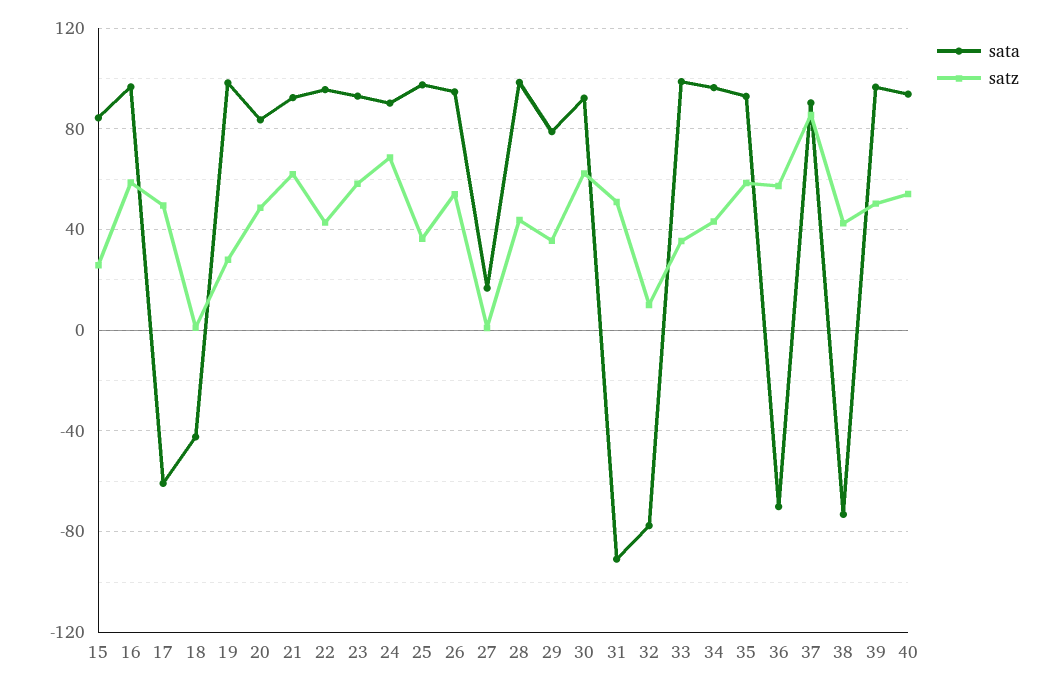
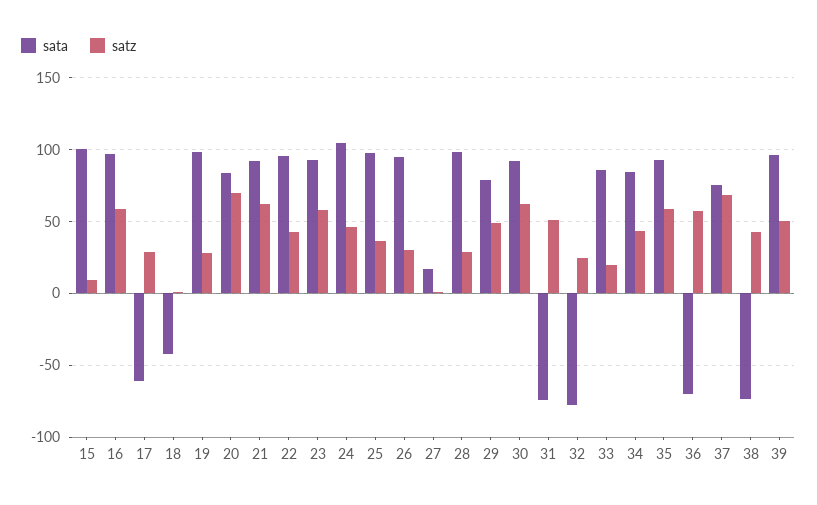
  {
    "sata": {
-     "15": 85,
+     "15": 100,
      "16": 95,
      "17": -60,
      "18": -40,
      "19": 100,
      "20": 85,
      "21": 90,
      "22": 95,
      "23": 95,
-     "24": 90,
+     "24": 105,
      "25": 100,
      "26": 95,
      "27": 15,
      "28": 100,
      "29": 80,
      "30": 90,
-     "31": -90,
+     "31": -75,
      "32": -80,
-     "33": 100,
+     "33": 85,
-     "34": 95,
+     "34": 85,
      "35": 95,
      "36": -70,
-     "37": 90,
+     "37": 75,
      "38": -75,
-     "39": 95,
+     "39": 95
-     "40": 95
    },
    "satz": {
-     "15": 25,
+     "15": 10,
      "16": 60,
-     "17": 50,
+     "17": 30,
      "18": 0,
      "19": 30,
-     "20": 50,
+     "20": 70,
      "21": 60,
      "22": 45,
      "23": 60,
-     "24": 70,
+     "24": 45,
      "25": 35,
-     "26": 55,
+     "26": 30,
      "27": 0,
-     "28": 45,
+     "28": 30,
-     "29": 35,
+     "29": 50,
      "30": 60,
      "31": 50,
-     "32": 10,
+     "32": 25,
-     "33": 35,
+     "33": 20,
      "34": 45,
      "35": 60,
      "36": 55,
-     "37": 85,
+     "37": 70,
      "38": 40,
-     "39": 50,
+     "39": 50
-     "40": 55
    }
  }

